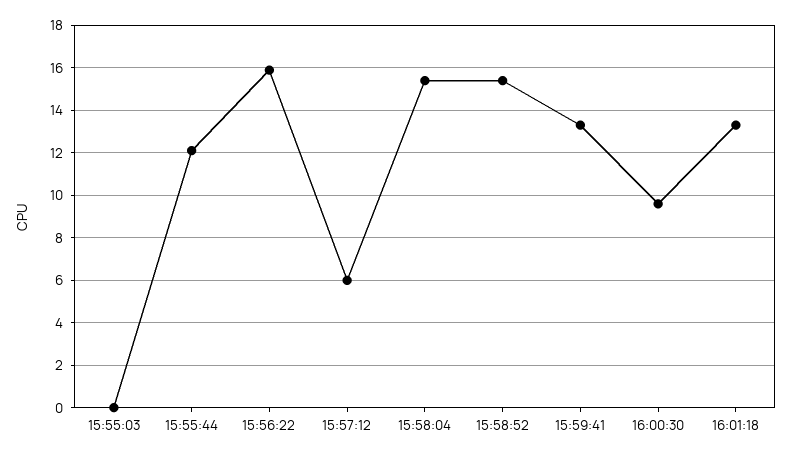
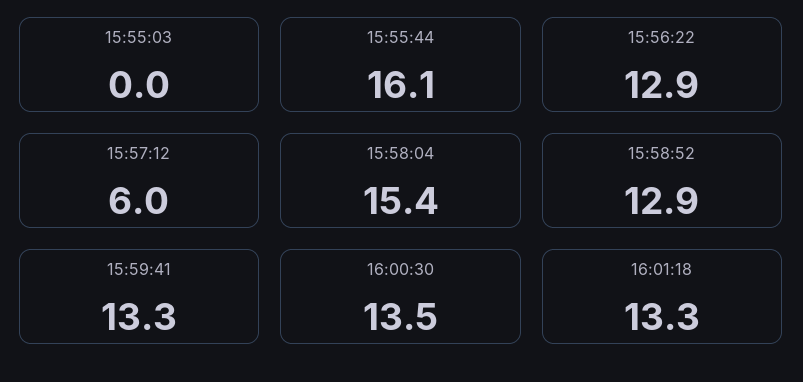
  {
    "15:55:03": 0,
-   "15:55:44": 12,
+   "15:55:44": 16.1,
-   "15:56:22": 16,
+   "15:56:22": 12.9,
    "15:57:12": 6,
    "15:58:04": 15.4,
-   "15:58:52": 15.5,
+   "15:58:52": 12.9,
    "15:59:41": 13.3,
-   "16:00:30": 9.5,
+   "16:00:30": 13.5,
    "16:01:18": 13.3
  }

